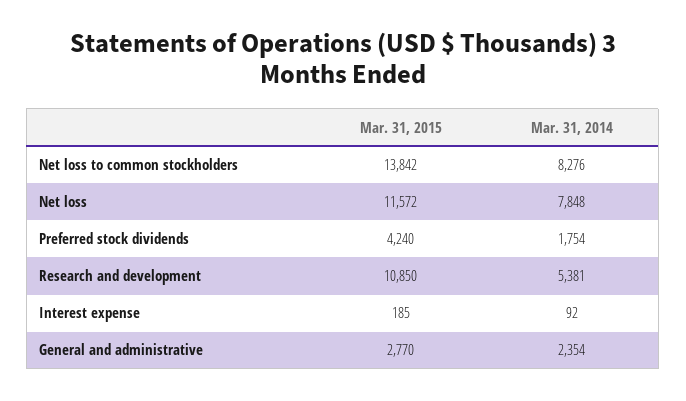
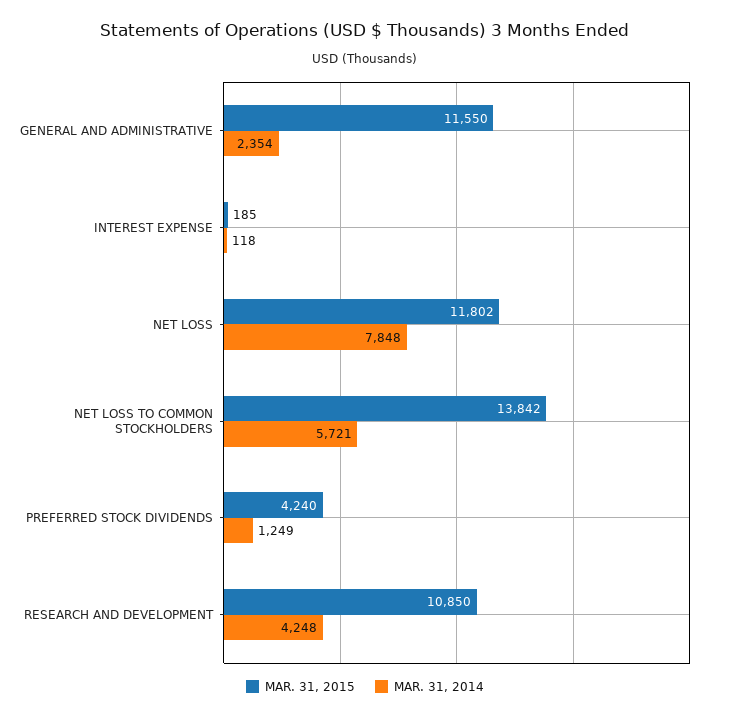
  {
    "Mar. 31, 2015": {
      "Net loss to common stockholders": 13842,
-     "Net loss": 11572,
+     "Net loss": 11802,
      "Preferred stock dividends": 4240,
      "Research and development": 10850,
      "Interest expense": 185,
-     "General and administrative": 2770
+     "General and administrative": 11550
    },
    "Mar. 31, 2014": {
-     "Net loss to common stockholders": 8276,
+     "Net loss to common stockholders": 5721,
      "Net loss": 7848,
-     "Preferred stock dividends": 1754,
+     "Preferred stock dividends": 1249,
-     "Research and development": 5381,
+     "Research and development": 4248,
-     "Interest expense": 92,
+     "Interest expense": 118,
      "General and administrative": 2354
    }
  }

